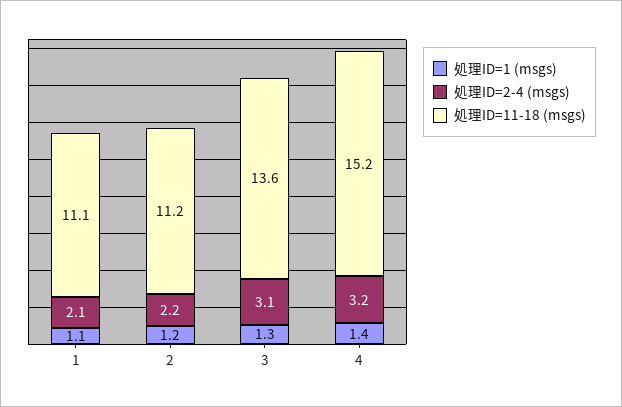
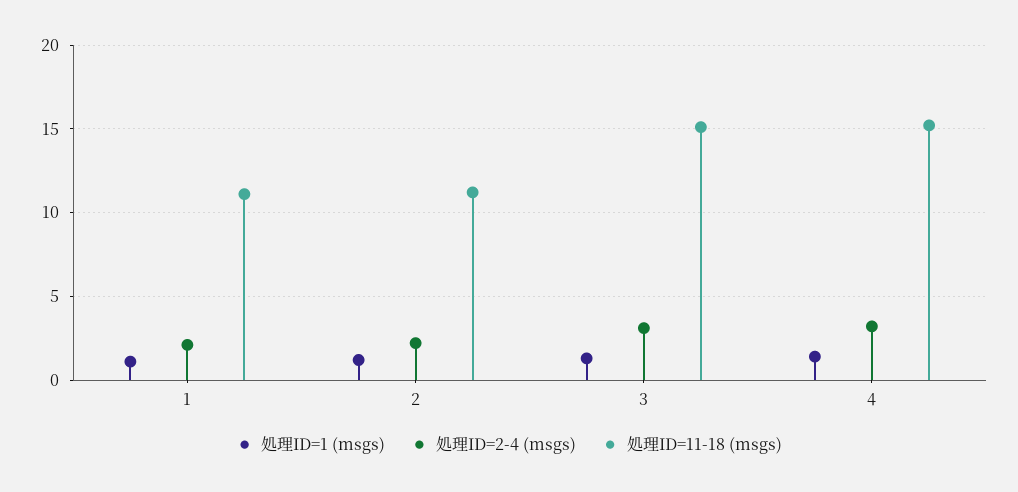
  {
    "処理ID=1 (msgs)": {
      "1": 1.1,
      "2": 1.2,
      "3": 1.3,
      "4": 1.4
    },
    "処理ID=2-4 (msgs)": {
      "1": 2.1,
      "2": 2.2,
      "3": 3.1,
      "4": 3.2
    },
    "処理ID=11-18 (msgs)": {
      "1": 11.1,
      "2": 11.2,
-     "3": 13.6,
+     "3": 15,
      "4": 15.2
    }
  }

